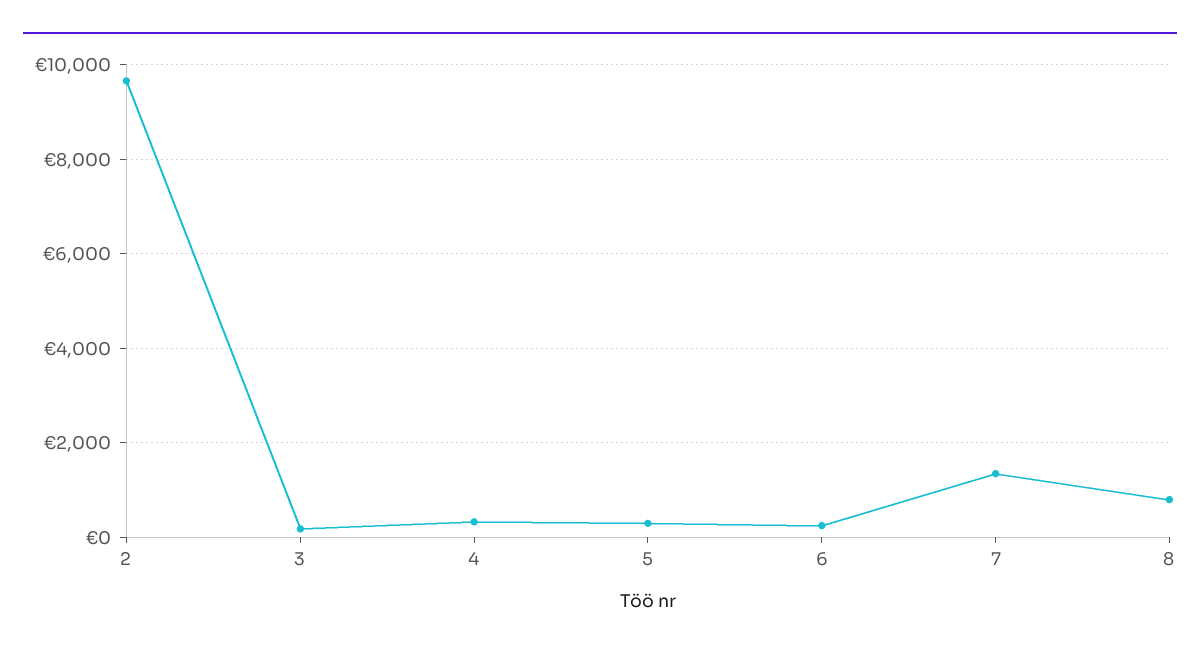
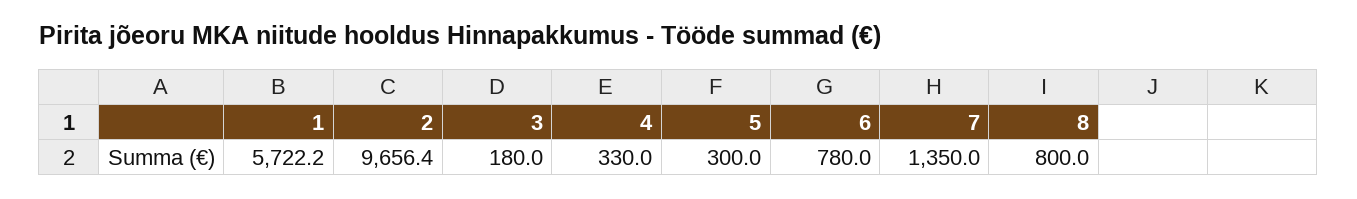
  {
    "2": 9656.4,
    "3": 180,
    "4": 330,
    "5": 300,
-   "6": 200,
+   "6": 780,
    "7": 1350,
-   "8": 800
+   "8": 800,
+   "1": 5722.2
  }

